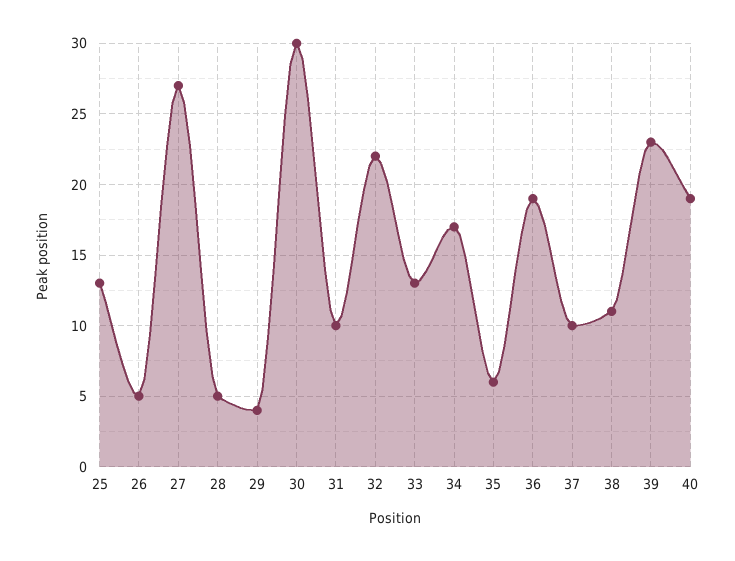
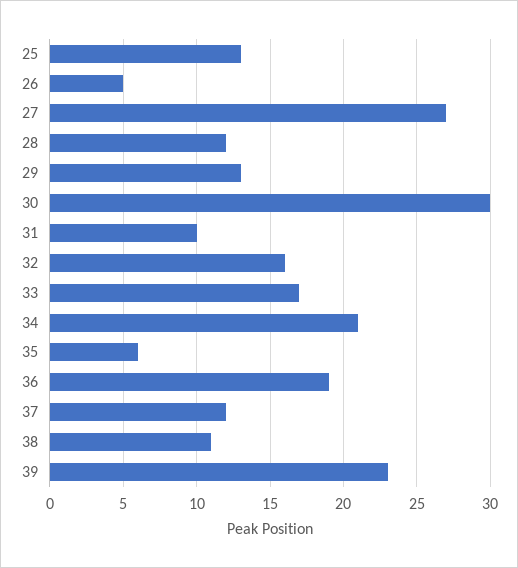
  {
    "25": 13,
    "26": 5,
    "27": 27,
-   "28": 5,
+   "28": 12,
-   "29": 4,
+   "29": 13,
    "30": 30,
    "31": 10,
-   "32": 22,
+   "32": 16,
-   "33": 13,
+   "33": 17,
-   "34": 17,
+   "34": 21,
    "35": 6,
    "36": 19,
-   "37": 10,
+   "37": 12,
    "38": 11,
-   "39": 23,
+   "39": 23
-   "40": 19
  }

